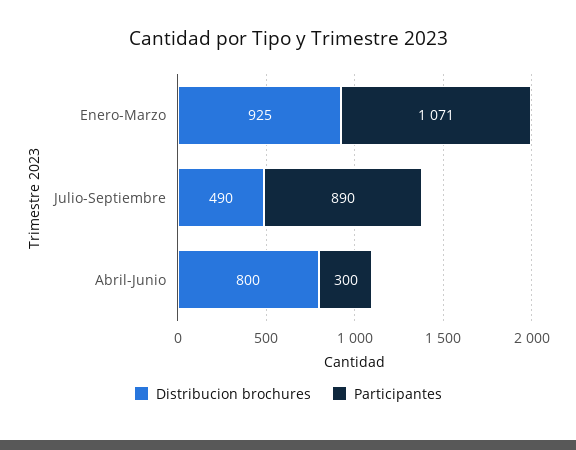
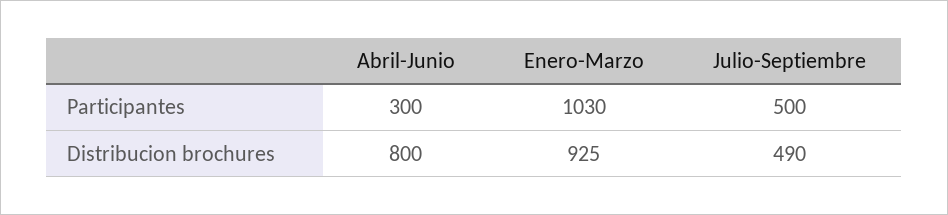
  {
    "Distribucion brochures": {
      "Enero-Marzo": 925,
      "Julio-Septiembre": 490,
      "Abril-Junio": 800
    },
    "Participantes": {
-     "Enero-Marzo": 1071,
+     "Enero-Marzo": 1030,
-     "Julio-Septiembre": 890,
+     "Julio-Septiembre": 500,
      "Abril-Junio": 300
    }
  }

